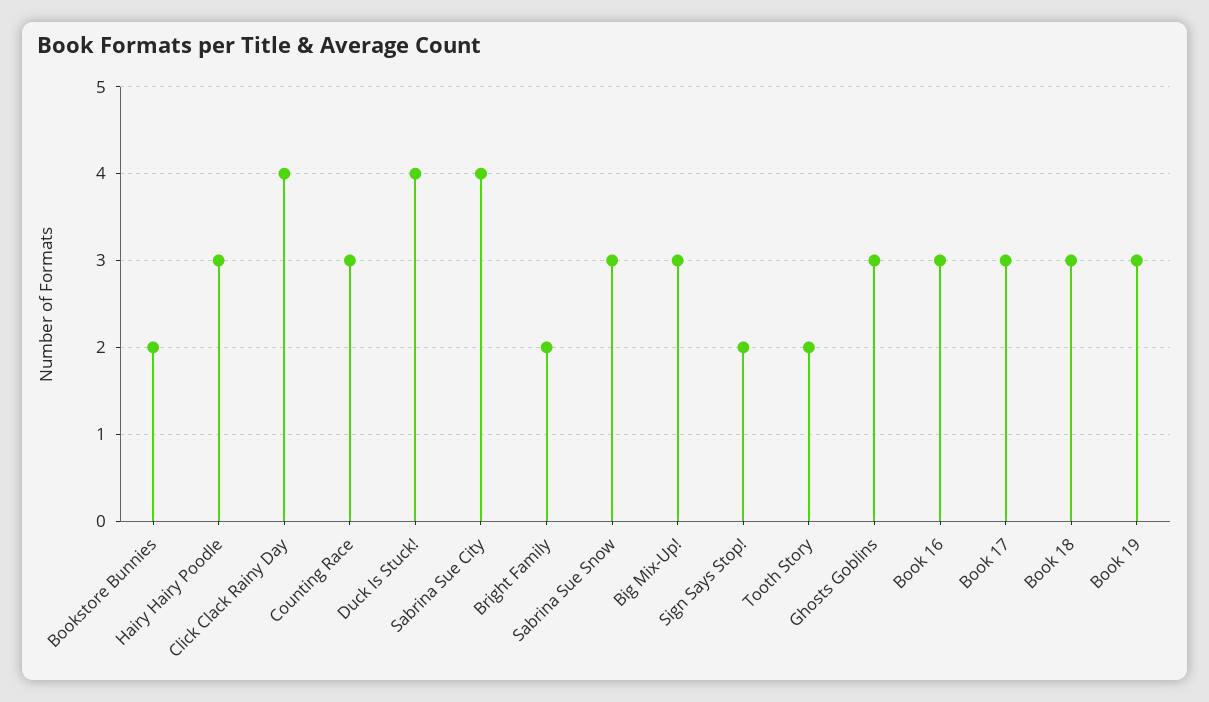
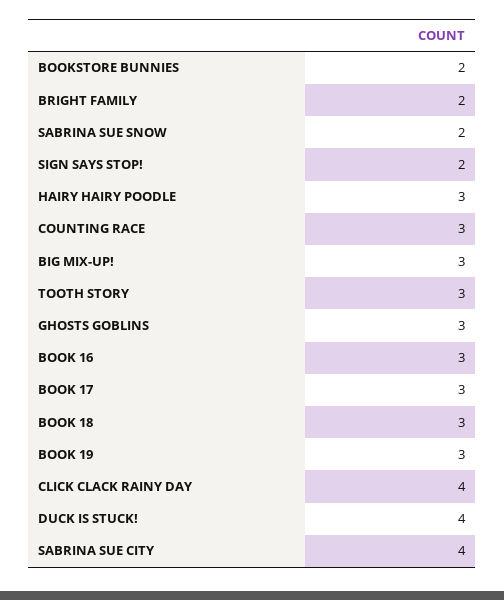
  {
    "Bookstore Bunnies": 2,
    "Hairy Hairy Poodle": 3,
    "Click Clack Rainy Day": 4,
    "Counting Race": 3,
    "Duck Is Stuck!": 4,
    "Sabrina Sue City": 4,
    "Bright Family": 2,
-   "Sabrina Sue Snow": 3,
+   "Sabrina Sue Snow": 2,
    "Big Mix-Up!": 3,
    "Sign Says Stop!": 2,
-   "Tooth Story": 2,
+   "Tooth Story": 3,
    "Ghosts Goblins": 3,
    "Book 16": 3,
    "Book 17": 3,
    "Book 18": 3,
    "Book 19": 3
  }

